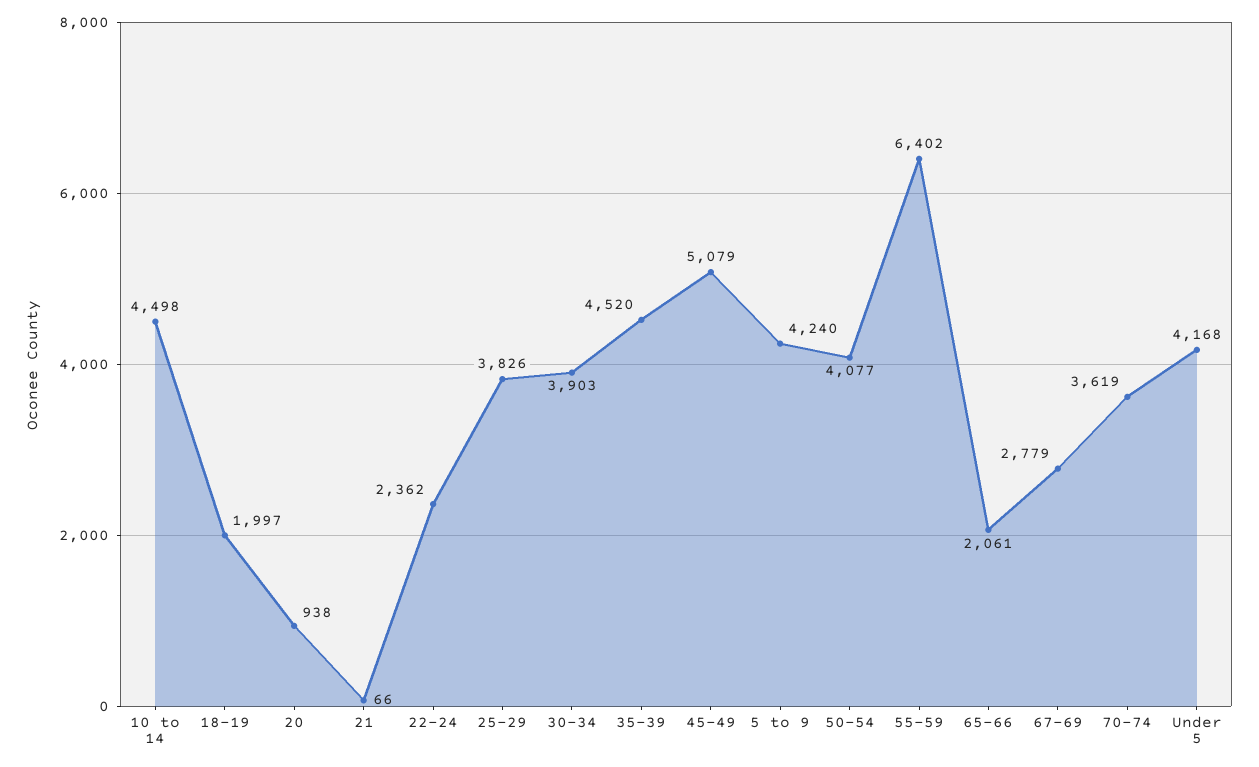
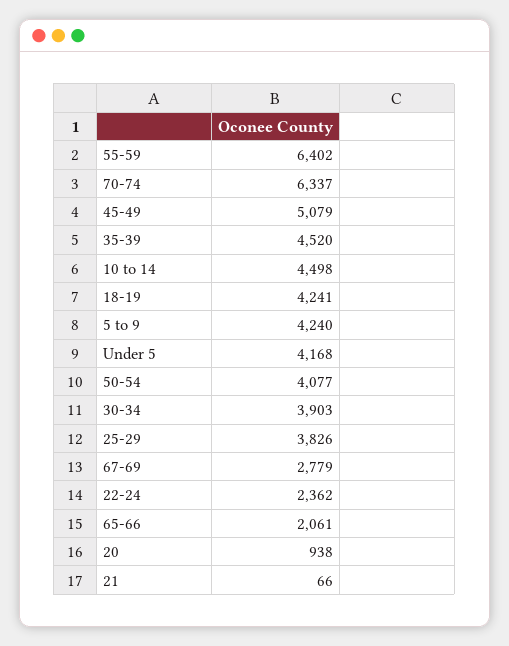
  {
    "10 to 14": 4498,
-   "18-19": 1997,
+   "18-19": 4241,
    "20": 938,
    "21": 66,
    "22-24": 2362,
    "25-29": 3826,
    "30-34": 3903,
    "35-39": 4520,
    "45-49": 5079,
    "5 to 9": 4240,
    "50-54": 4077,
    "55-59": 6402,
    "65-66": 2061,
    "67-69": 2779,
-   "70-74": 3619,
+   "70-74": 6337,
    "Under 5": 4168
  }

